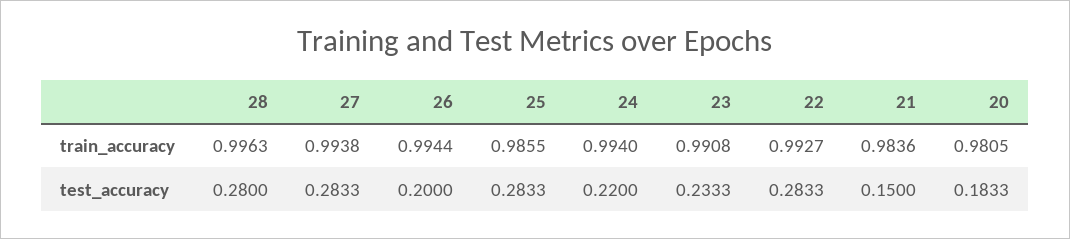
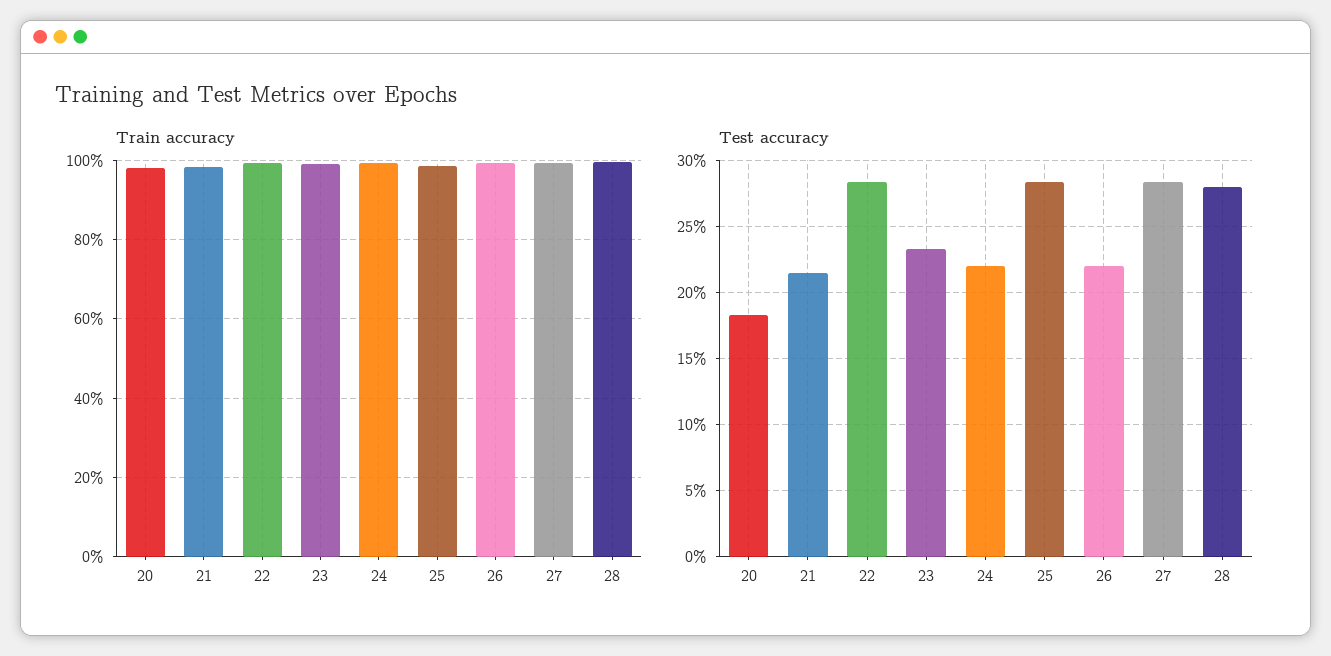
  {
    "train_accuracy": {
      "28": 0.9963,
      "27": 0.9938,
      "26": 0.9944,
      "25": 0.9855,
      "24": 0.994,
      "23": 0.9908,
      "22": 0.9927,
      "21": 0.9836,
      "20": 0.9805
    },
    "test_accuracy": {
      "28": 0.28,
      "27": 0.2833,
-     "26": 0.2,
+     "26": 0.22,
      "25": 0.2833,
      "24": 0.22,
      "23": 0.2333,
      "22": 0.2833,
-     "21": 0.15,
+     "21": 0.215,
      "20": 0.1833
    }
  }

